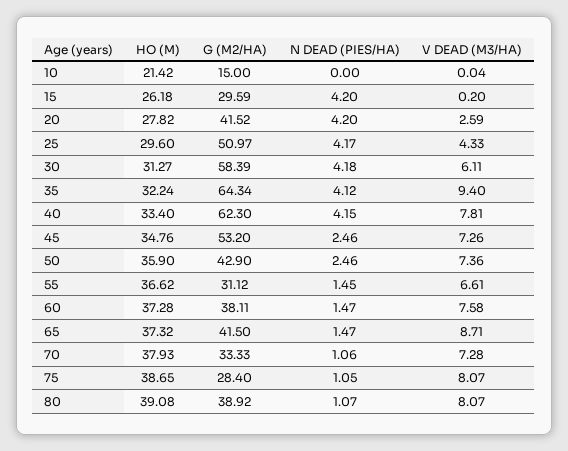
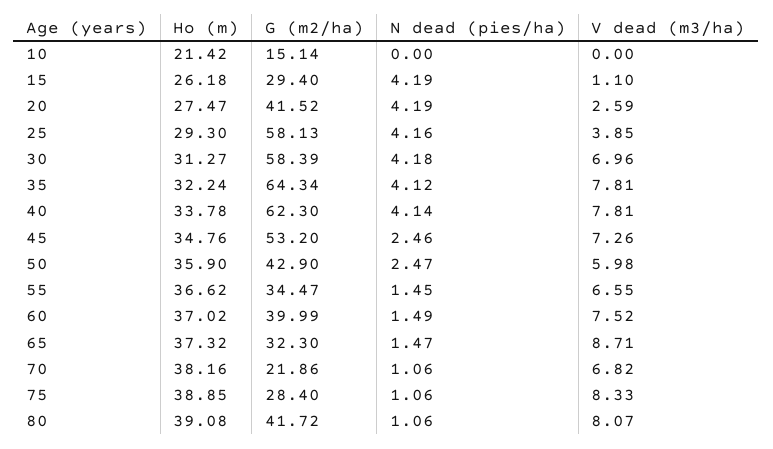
  {
    "HO (M)": {
      "10": 21.42,
      "15": 26.18,
-     "20": 27.82,
+     "20": 27.47,
-     "25": 29.6,
+     "25": 29.3,
      "30": 31.27,
      "35": 32.24,
-     "40": 33.4,
+     "40": 33.78,
      "45": 34.76,
      "50": 35.9,
      "55": 36.62,
-     "60": 37.28,
+     "60": 37.02,
      "65": 37.32,
-     "70": 37.93,
+     "70": 38.16,
-     "75": 38.65,
+     "75": 38.85,
      "80": 39.08
    },
    "G (M2/HA)": {
-     "10": 15,
+     "10": 15.14,
-     "15": 29.59,
+     "15": 29.4,
      "20": 41.52,
-     "25": 50.97,
+     "25": 58.13,
      "30": 58.39,
      "35": 64.34,
      "40": 62.3,
      "45": 53.2,
      "50": 42.9,
-     "55": 31.12,
+     "55": 34.47,
-     "60": 38.11,
+     "60": 39.99,
-     "65": 41.5,
+     "65": 32.3,
-     "70": 33.33,
+     "70": 21.86,
      "75": 28.4,
-     "80": 38.92
+     "80": 41.72
    },
    "N DEAD (PIES/HA)": {
      "10": 0,
-     "15": 4.2,
+     "15": 4.19,
-     "20": 4.2,
+     "20": 4.19,
-     "25": 4.17,
+     "25": 4.16,
      "30": 4.18,
      "35": 4.12,
-     "40": 4.15,
+     "40": 4.14,
      "45": 2.46,
-     "50": 2.46,
+     "50": 2.47,
      "55": 1.45,
-     "60": 1.47,
+     "60": 1.49,
      "65": 1.47,
      "70": 1.06,
-     "75": 1.05,
+     "75": 1.06,
-     "80": 1.07
+     "80": 1.06
    },
    "V DEAD (M3/HA)": {
-     "10": 0.04,
+     "10": 0,
-     "15": 0.2,
+     "15": 1.1,
      "20": 2.59,
-     "25": 4.33,
+     "25": 3.85,
-     "30": 6.11,
+     "30": 6.96,
-     "35": 9.4,
+     "35": 7.81,
      "40": 7.81,
      "45": 7.26,
-     "50": 7.36,
+     "50": 5.98,
-     "55": 6.61,
+     "55": 6.55,
-     "60": 7.58,
+     "60": 7.52,
      "65": 8.71,
-     "70": 7.28,
+     "70": 6.82,
-     "75": 8.07,
+     "75": 8.33,
      "80": 8.07
    }
  }

